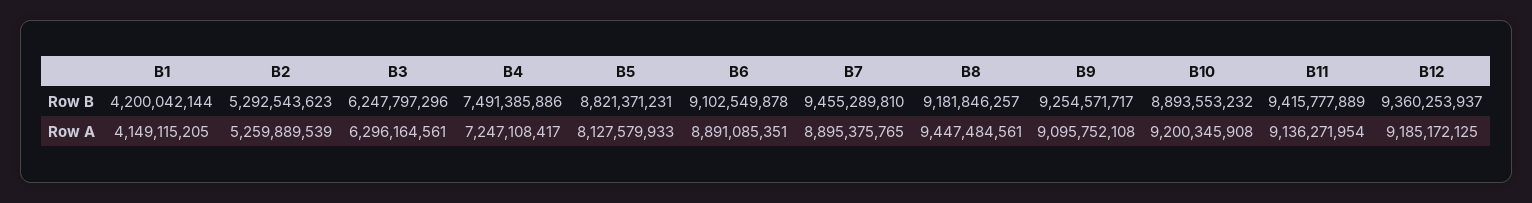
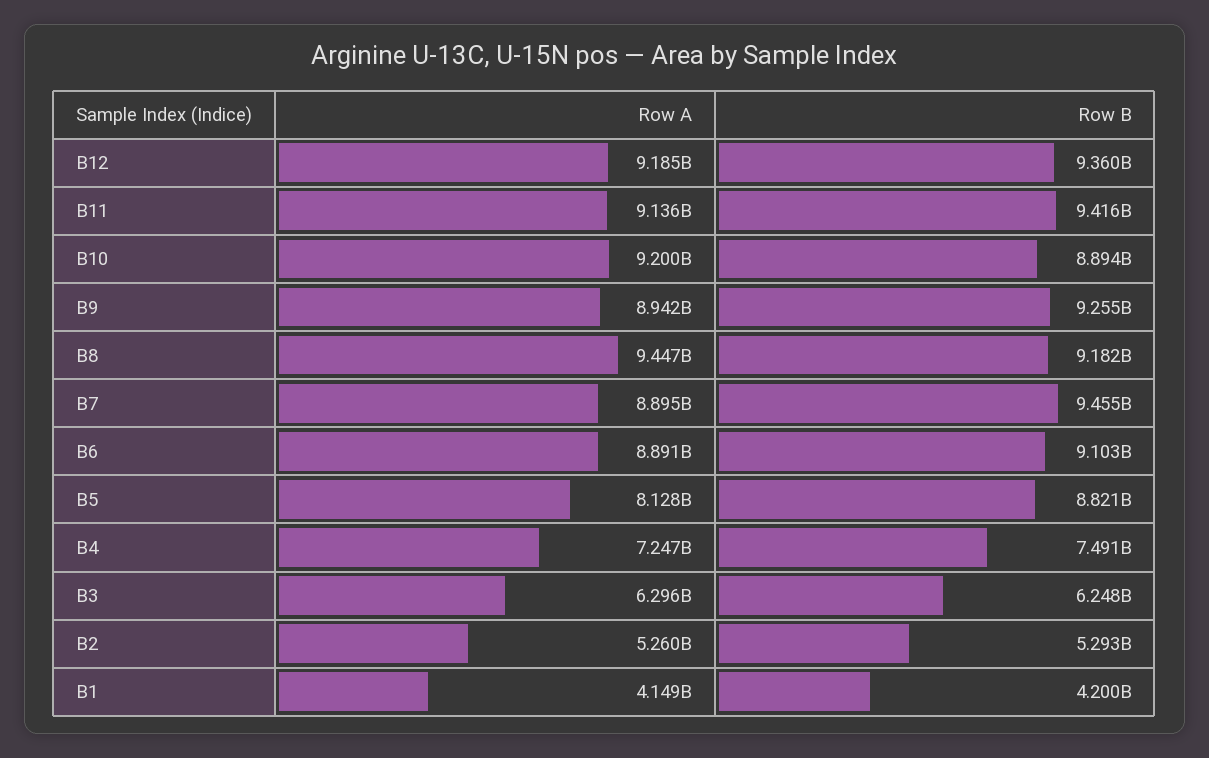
  {
    "B1": {
      "Row B": 4200042144,
      "Row A": 4149115205
    },
    "B2": {
      "Row B": 5292543623,
      "Row A": 5259889539
    },
    "B3": {
      "Row B": 6247797296,
      "Row A": 6296164561
    },
    "B4": {
      "Row B": 7491385886,
      "Row A": 7247108417
    },
    "B5": {
      "Row B": 8821371231,
      "Row A": 8127579933
    },
    "B6": {
      "Row B": 9102549878,
      "Row A": 8891085351
    },
    "B7": {
      "Row B": 9455289810,
      "Row A": 8895375765
    },
    "B8": {
      "Row B": 9181846257,
      "Row A": 9447484561
    },
    "B9": {
      "Row B": 9254571717,
-     "Row A": 9095752108
+     "Row A": 8942000000
    },
    "B10": {
      "Row B": 8893553232,
      "Row A": 9200345908
    },
    "B11": {
      "Row B": 9415777889,
      "Row A": 9136271954
    },
    "B12": {
      "Row B": 9360253937,
      "Row A": 9185172125
    }
  }

